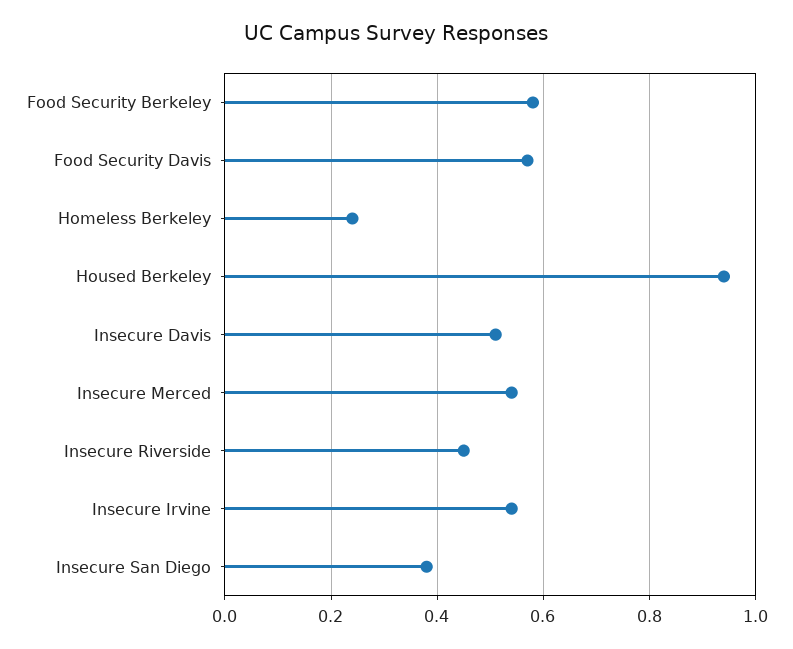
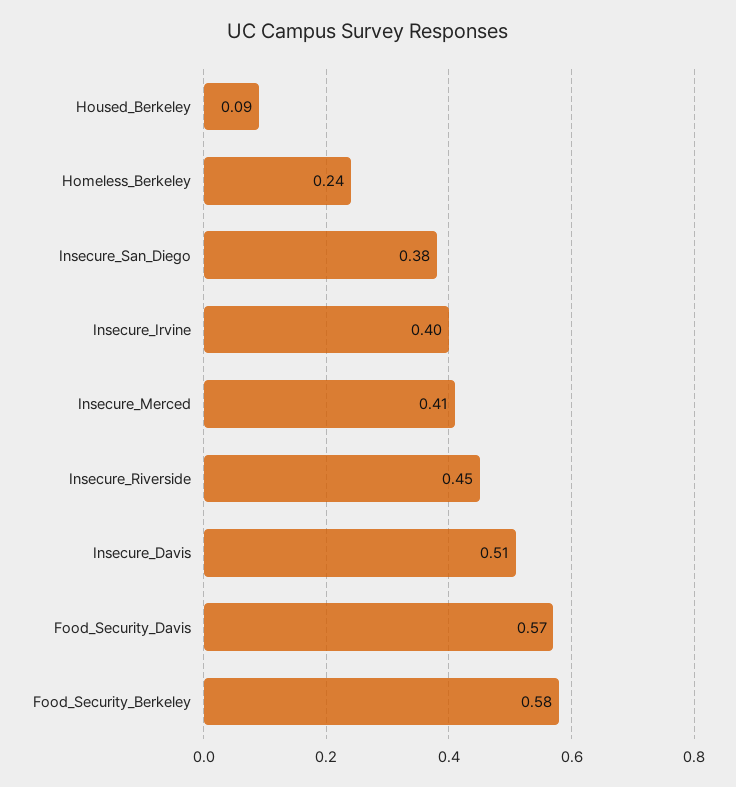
  {
    "Food Security Berkeley": 0.58,
    "Food Security Davis": 0.57,
    "Homeless Berkeley": 0.24,
-   "Housed Berkeley": 0.95,
+   "Housed Berkeley": 0.09,
    "Insecure Davis": 0.51,
-   "Insecure Merced": 0.55,
+   "Insecure Merced": 0.41,
    "Insecure Riverside": 0.45,
-   "Insecure Irvine": 0.55,
+   "Insecure Irvine": 0.4,
    "Insecure San Diego": 0.38
  }

